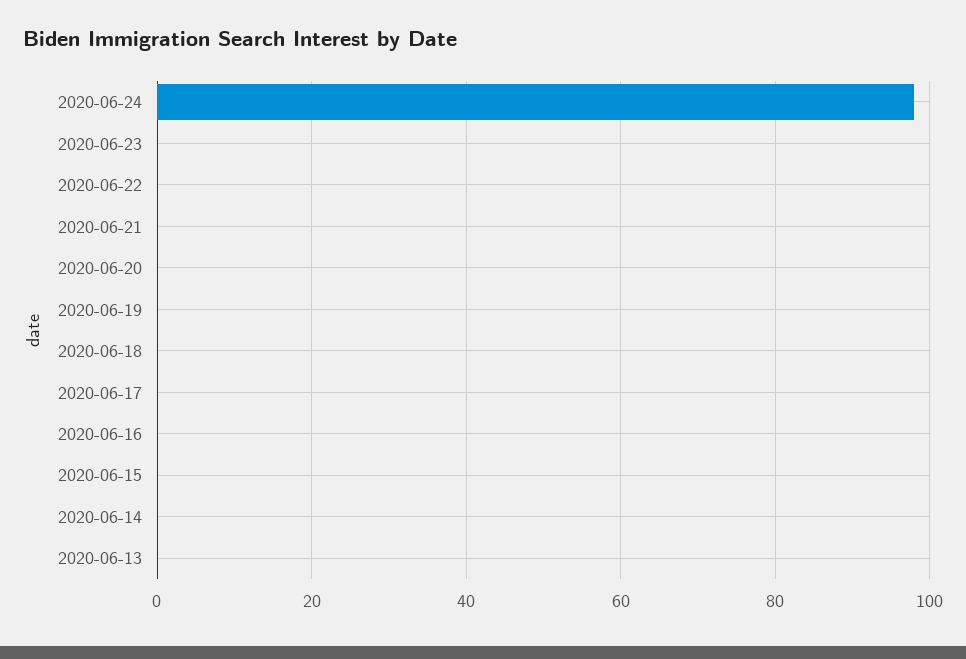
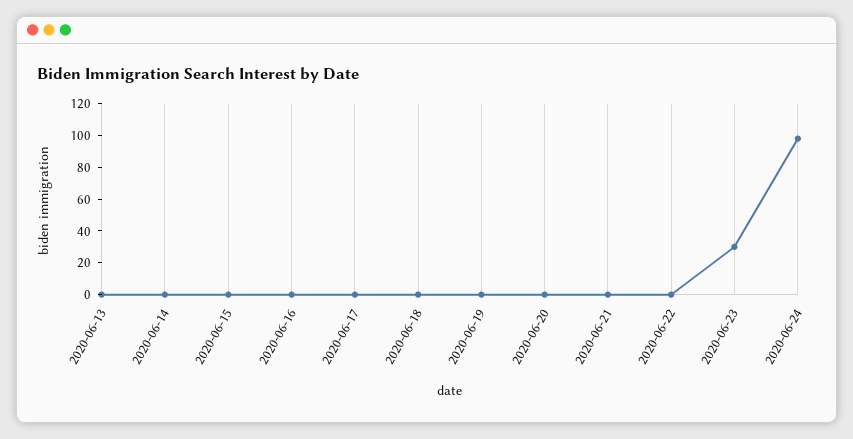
  {
    "2020-06-24": 100,
-   "2020-06-23": 0,
+   "2020-06-23": 30,
    "2020-06-22": 0,
    "2020-06-21": 0,
    "2020-06-20": 0,
    "2020-06-19": 0,
    "2020-06-18": 0,
    "2020-06-17": 0,
    "2020-06-16": 0,
    "2020-06-15": 0,
    "2020-06-14": 0,
    "2020-06-13": 0
  }

